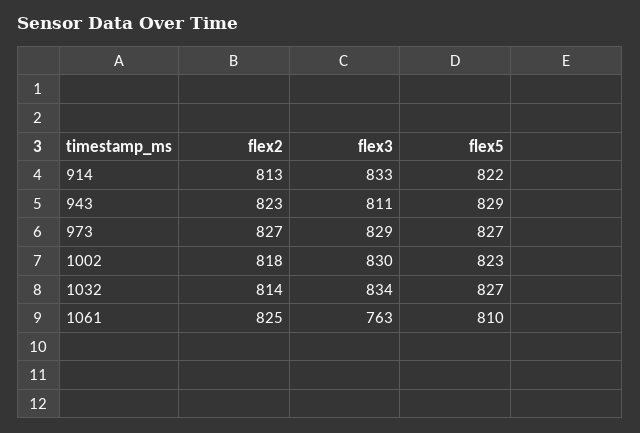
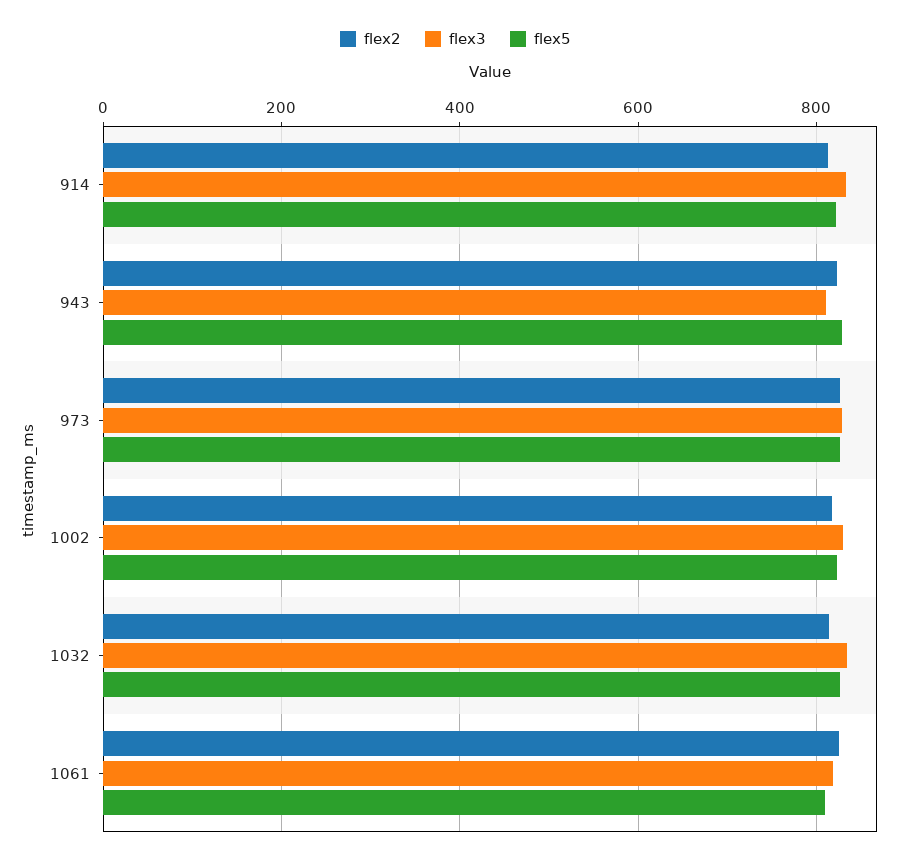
  {
    "flex2": {
      "914": 813,
      "943": 823,
      "973": 827,
      "1002": 818,
      "1032": 814,
      "1061": 825
    },
    "flex3": {
      "914": 833,
      "943": 811,
      "973": 829,
      "1002": 830,
      "1032": 834,
-     "1061": 763
+     "1061": 820
    },
    "flex5": {
      "914": 822,
      "943": 829,
      "973": 827,
      "1002": 823,
      "1032": 827,
      "1061": 810
    }
  }

